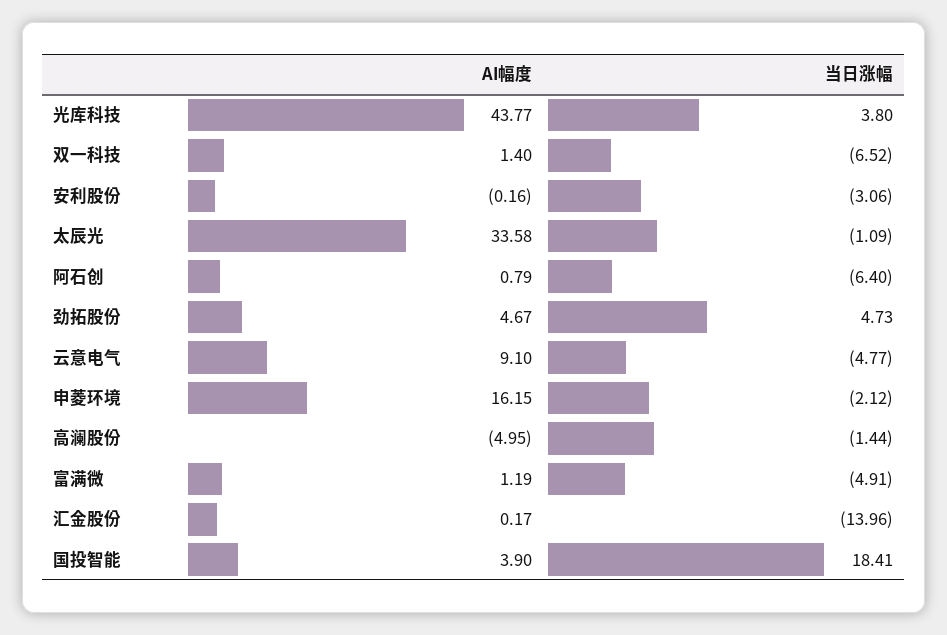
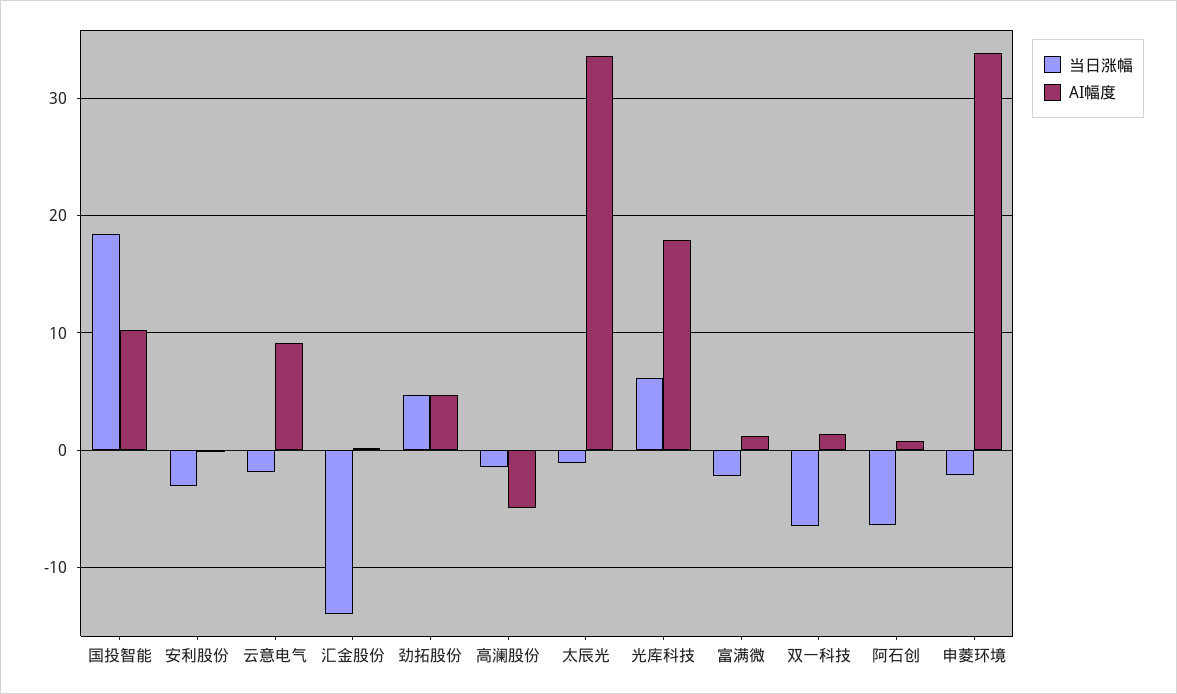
  {
    "AI幅度": {
-     "光库科技": 43.77,
+     "光库科技": 18,
      "双一科技": 1.4,
      "安利股份": -0.16,
      "太辰光": 33.58,
      "阿石创": 0.79,
      "劲拓股份": 4.67,
      "云意电气": 9.1,
-     "申菱环境": 16.15,
+     "申菱环境": 34,
      "高澜股份": -4.95,
      "富满微": 1.19,
      "汇金股份": 0.17,
-     "国投智能": 3.9
+     "国投智能": 10
    },
    "当日涨幅": {
-     "光库科技": 3.8,
+     "光库科技": 6,
      "双一科技": -6.52,
      "安利股份": -3.06,
      "太辰光": -1.09,
      "阿石创": -6.4,
      "劲拓股份": 4.73,
-     "云意电气": -4.77,
+     "云意电气": -2,
      "申菱环境": -2.12,
      "高澜股份": -1.44,
-     "富满微": -4.91,
+     "富满微": -2,
      "汇金股份": -13.96,
      "国投智能": 18.41
    }
  }

